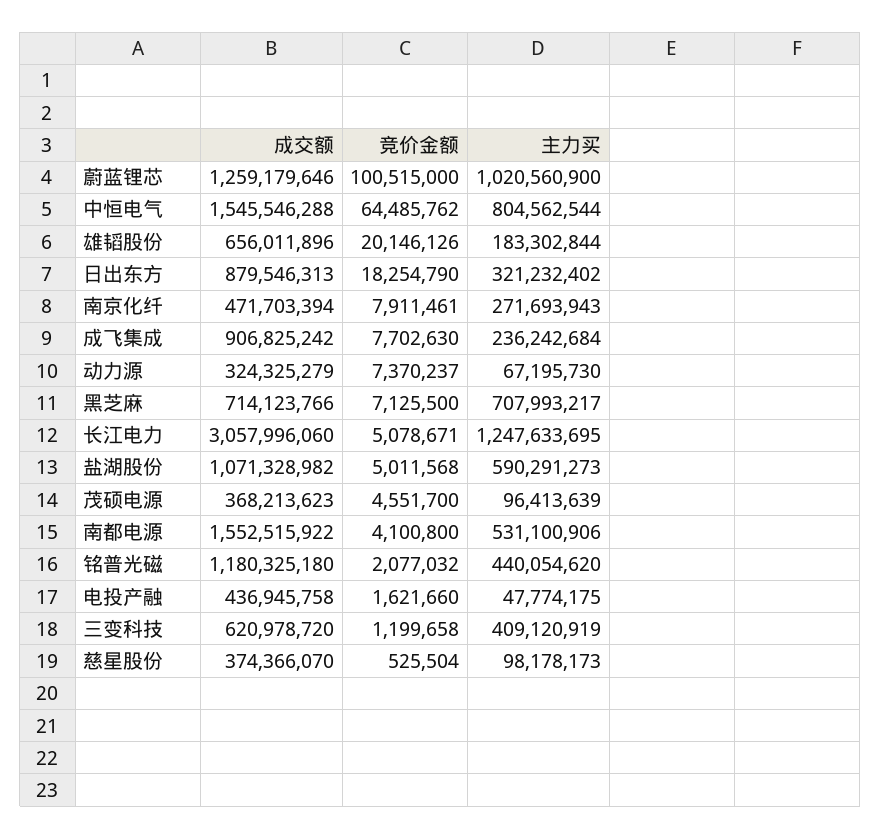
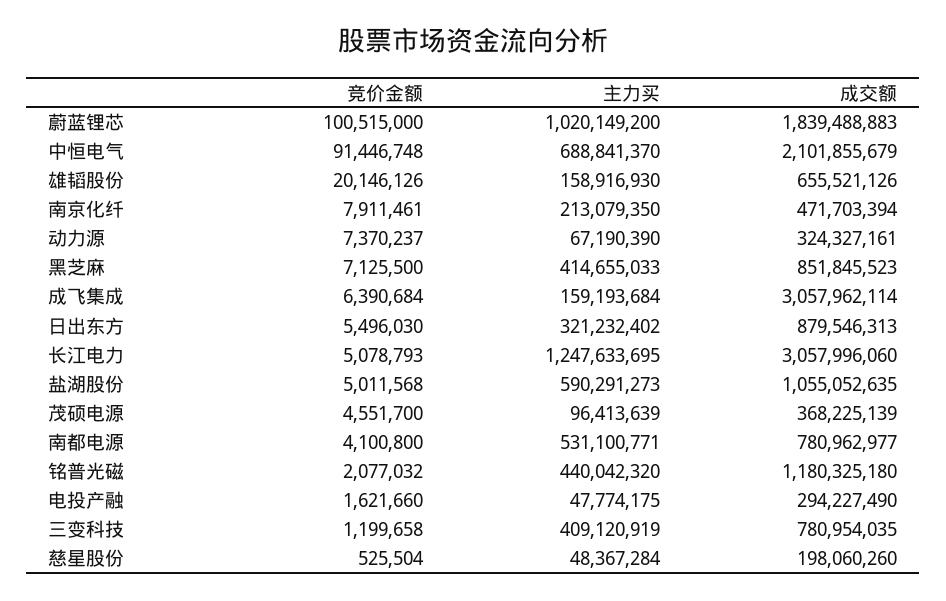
  {
    "成交额": {
-     "蔚蓝锂芯": 1259179646,
+     "蔚蓝锂芯": 1839488883,
-     "中恒电气": 1545546288,
+     "中恒电气": 2101855679,
-     "雄韬股份": 656011896,
+     "雄韬股份": 655521126,
      "日出东方": 879546313,
      "南京化纤": 471703394,
-     "成飞集成": 906825242,
+     "成飞集成": 3057962114,
-     "动力源": 324325279,
+     "动力源": 324327161,
-     "黑芝麻": 714123766,
+     "黑芝麻": 851845523,
      "长江电力": 3057996060,
-     "盐湖股份": 1071328982,
+     "盐湖股份": 1055052635,
-     "茂硕电源": 368213623,
+     "茂硕电源": 368225139,
-     "南都电源": 1552515922,
+     "南都电源": 780962977,
      "铭普光磁": 1180325180,
-     "电投产融": 436945758,
+     "电投产融": 294227490,
-     "三变科技": 620978720,
+     "三变科技": 780954035,
-     "慈星股份": 374366070
+     "慈星股份": 198060260
    },
    "竞价金额": {
      "蔚蓝锂芯": 100515000,
-     "中恒电气": 64485762,
+     "中恒电气": 91446748,
      "雄韬股份": 20146126,
-     "日出东方": 18254790,
+     "日出东方": 5496030,
      "南京化纤": 7911461,
-     "成飞集成": 7702630,
+     "成飞集成": 6390684,
      "动力源": 7370237,
      "黑芝麻": 7125500,
-     "长江电力": 5078671,
+     "长江电力": 5078793,
      "盐湖股份": 5011568,
      "茂硕电源": 4551700,
      "南都电源": 4100800,
      "铭普光磁": 2077032,
      "电投产融": 1621660,
      "三变科技": 1199658,
      "慈星股份": 525504
    },
    "主力买": {
-     "蔚蓝锂芯": 1020560900,
+     "蔚蓝锂芯": 1020149200,
-     "中恒电气": 804562544,
+     "中恒电气": 688841370,
-     "雄韬股份": 183302844,
+     "雄韬股份": 158916930,
      "日出东方": 321232402,
-     "南京化纤": 271693943,
+     "南京化纤": 213079350,
-     "成飞集成": 236242684,
+     "成飞集成": 159193684,
-     "动力源": 67195730,
+     "动力源": 67190390,
-     "黑芝麻": 707993217,
+     "黑芝麻": 414655033,
      "长江电力": 1247633695,
      "盐湖股份": 590291273,
      "茂硕电源": 96413639,
-     "南都电源": 531100906,
+     "南都电源": 531100771,
-     "铭普光磁": 440054620,
+     "铭普光磁": 440042320,
      "电投产融": 47774175,
      "三变科技": 409120919,
-     "慈星股份": 98178173
+     "慈星股份": 48367284
    }
  }

